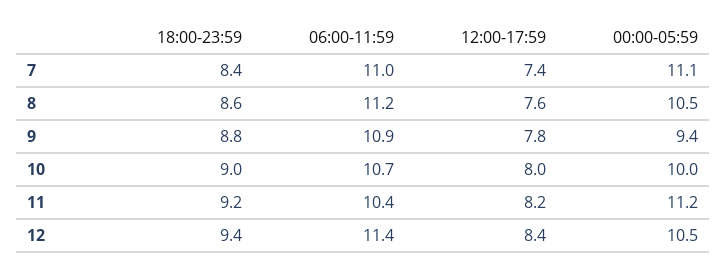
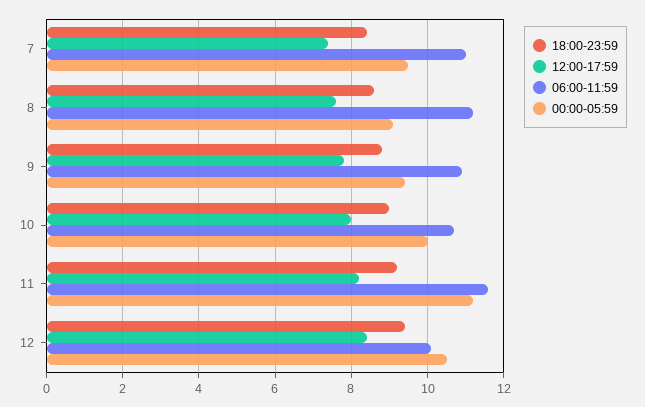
  {
    "18:00-23:59": {
      "7": 8.4,
      "8": 8.6,
      "9": 8.8,
      "10": 9,
      "11": 9.2,
      "12": 9.4
    },
    "06:00-11:59": {
      "7": 11,
      "8": 11.2,
      "9": 10.9,
      "10": 10.7,
-     "11": 10.4,
+     "11": 11.5,
-     "12": 11.4
+     "12": 10
    },
    "12:00-17:59": {
      "7": 7.4,
      "8": 7.6,
      "9": 7.8,
      "10": 8,
      "11": 8.2,
      "12": 8.4
    },
    "00:00-05:59": {
-     "7": 11.1,
+     "7": 9.5,
-     "8": 10.5,
+     "8": 9,
      "9": 9.4,
      "10": 10,
      "11": 11.2,
      "12": 10.5
    }
  }

